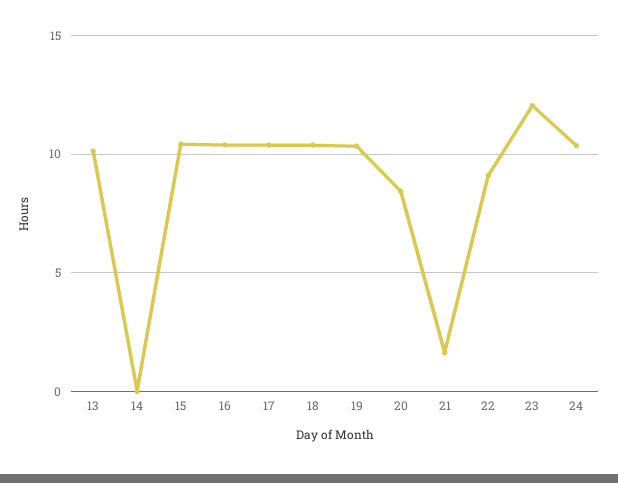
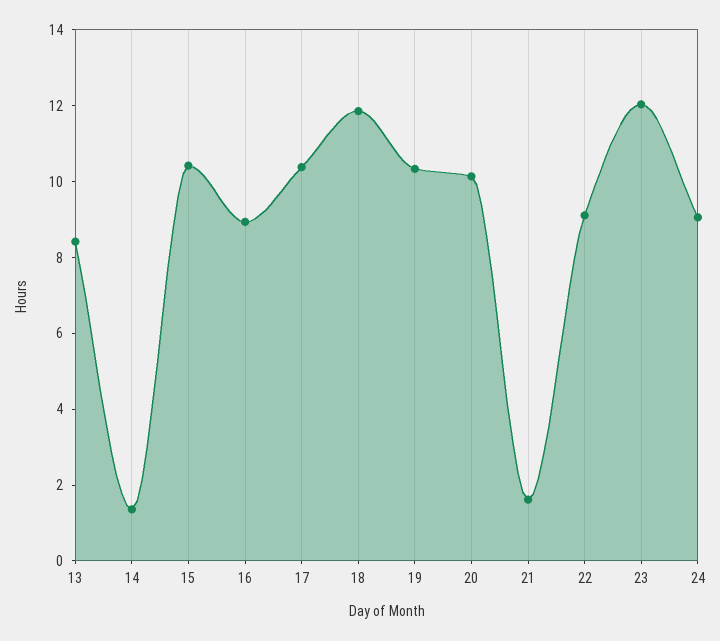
  {
-   "13": 10,
+   "13": 8.5,
-   "14": 0,
+   "14": 1.5,
    "15": 10.5,
-   "16": 10.5,
+   "16": 9,
    "17": 10.5,
-   "18": 10.5,
+   "18": 12,
    "19": 10.5,
-   "20": 8.5,
+   "20": 10,
    "21": 1.5,
    "22": 9,
    "23": 12,
-   "24": 10.5
+   "24": 9
  }

